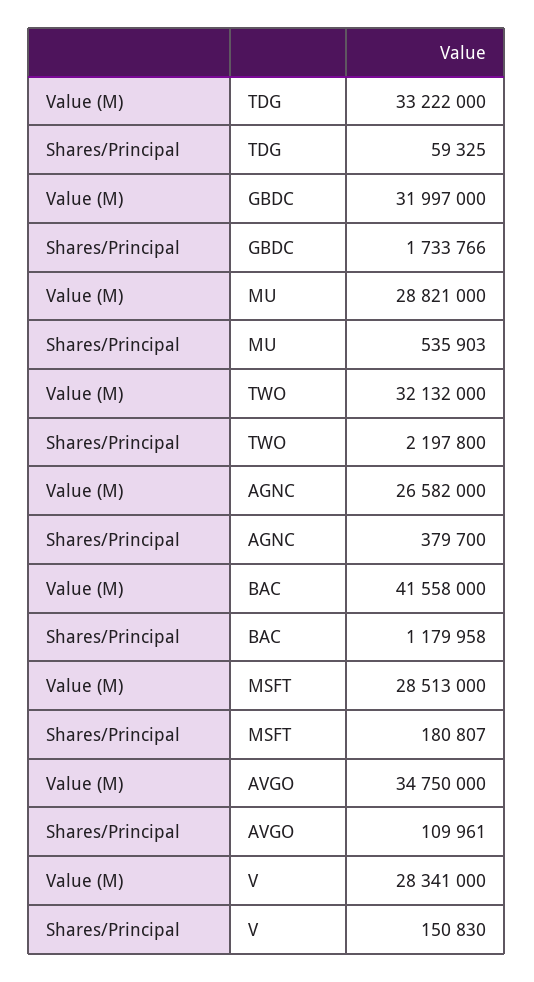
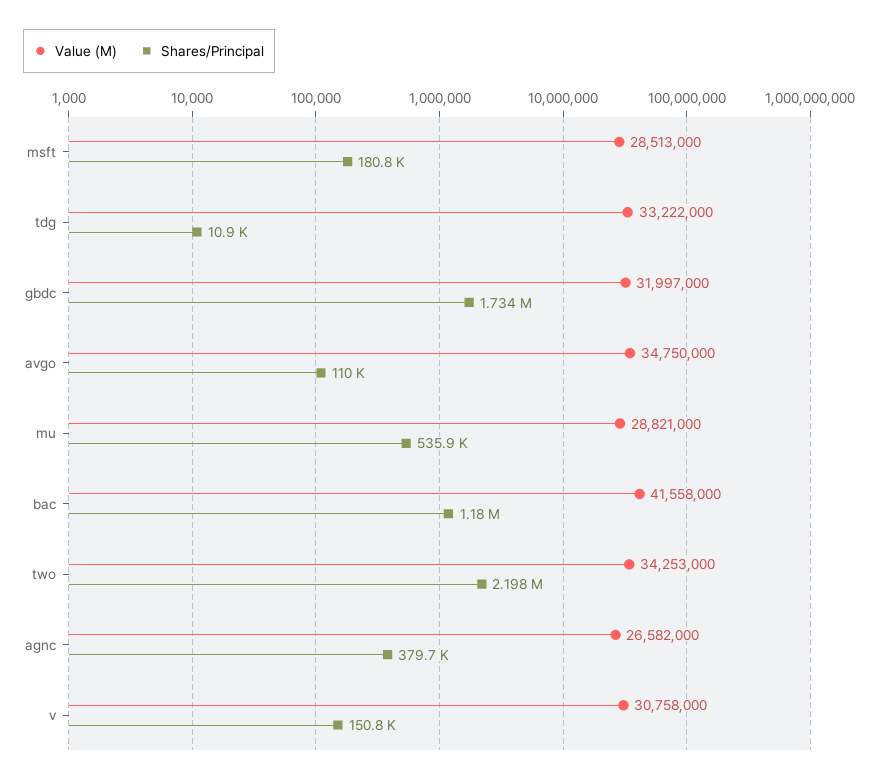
  {
    "Value (M)": {
      "TDG": 33222000,
      "GBDC": 31997000,
      "MU": 28821000,
-     "TWO": 32132000,
+     "TWO": 34253000,
      "AGNC": 26582000,
      "BAC": 41558000,
      "MSFT": 28513000,
      "AVGO": 34750000,
-     "V": 28341000
+     "V": 30758000
    },
    "Shares/Principal": {
-     "TDG": 59325,
+     "TDG": 10900,
      "GBDC": 1733766,
      "MU": 535903,
      "TWO": 2197800,
      "AGNC": 379700,
      "BAC": 1179958,
      "MSFT": 180807,
      "AVGO": 109961,
      "V": 150830
    }
  }

